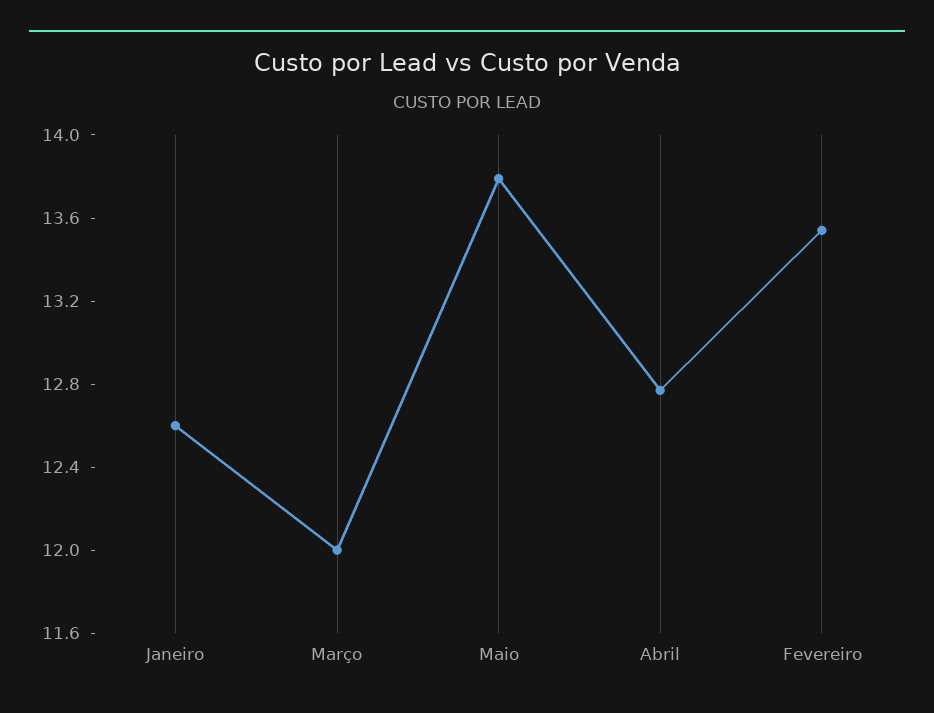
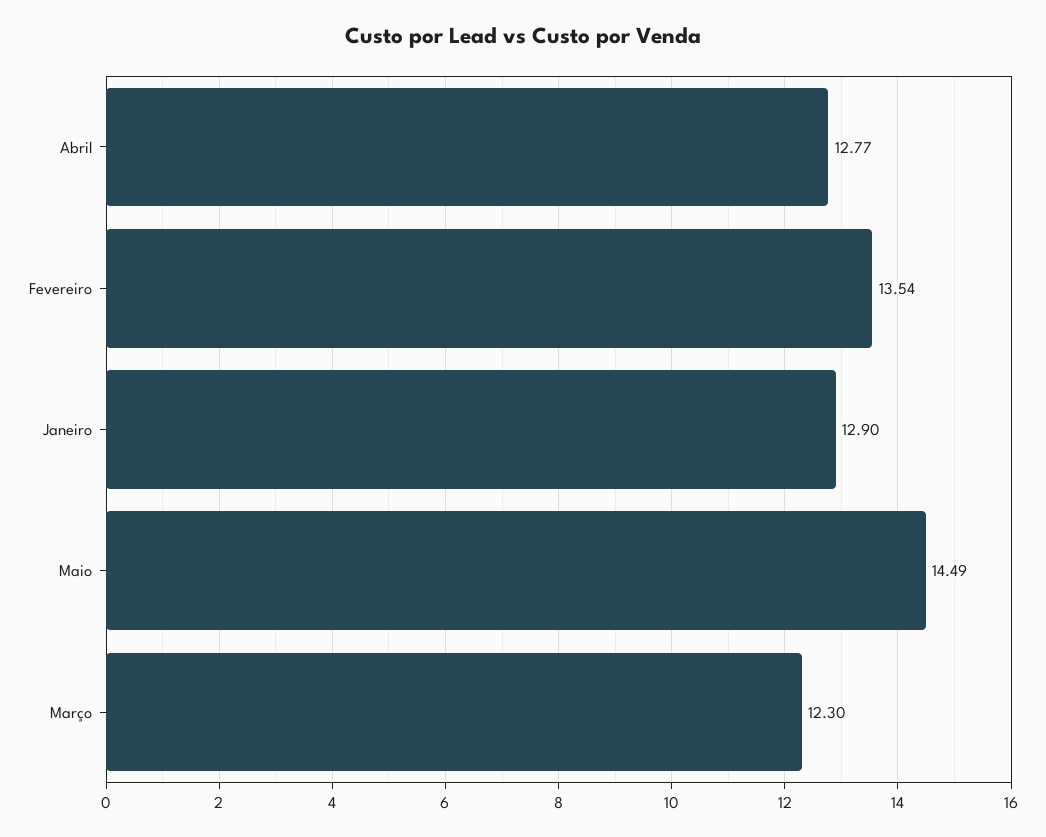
  {
-   "Janeiro": 12.6,
+   "Janeiro": 12.9,
-   "Março": 12,
+   "Março": 12.3,
-   "Maio": 13.8,
+   "Maio": 14.49,
    "Abril": 12.77,
    "Fevereiro": 13.54
  }

